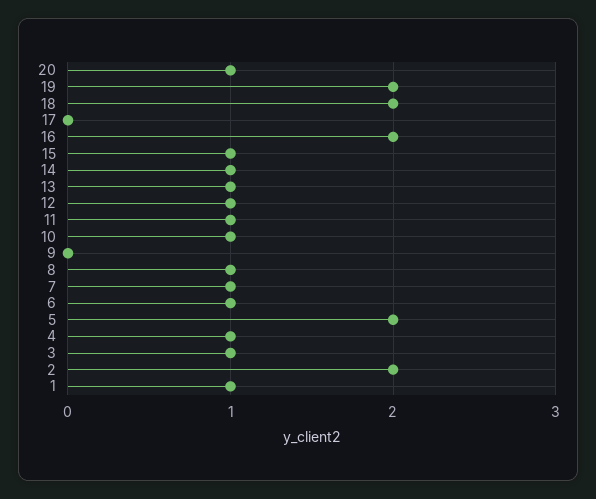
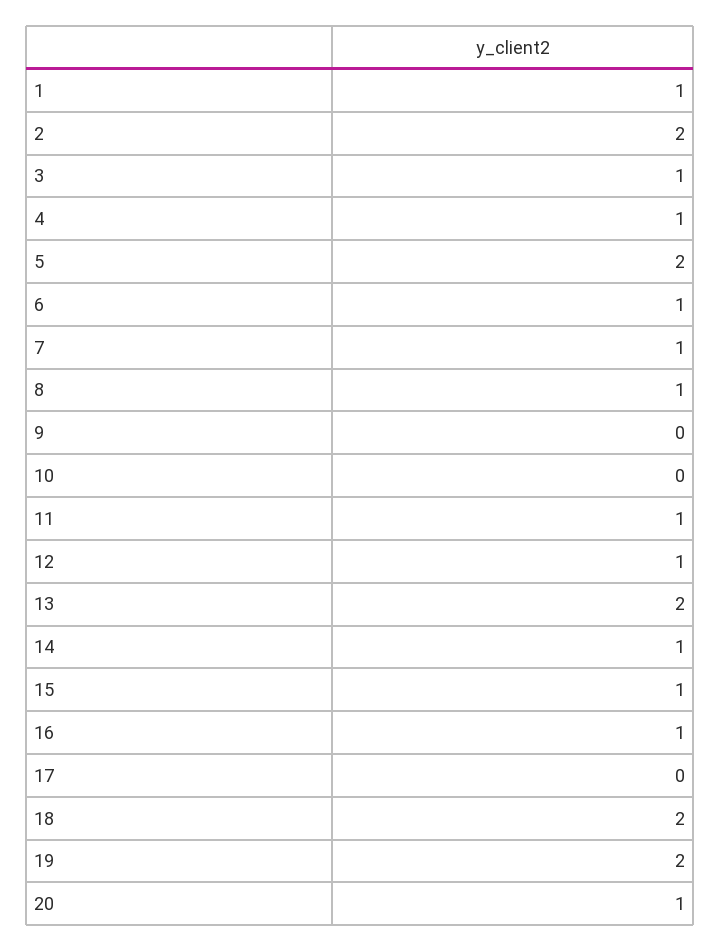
  {
    "20": 1,
    "19": 2,
    "18": 2,
    "17": 0,
-   "16": 2,
+   "16": 1,
    "15": 1,
    "14": 1,
-   "13": 1,
+   "13": 2,
    "12": 1,
    "11": 1,
-   "10": 1,
+   "10": 0,
    "9": 0,
    "8": 1,
    "7": 1,
    "6": 1,
    "5": 2,
    "4": 1,
    "3": 1,
    "2": 2,
    "1": 1
  }

